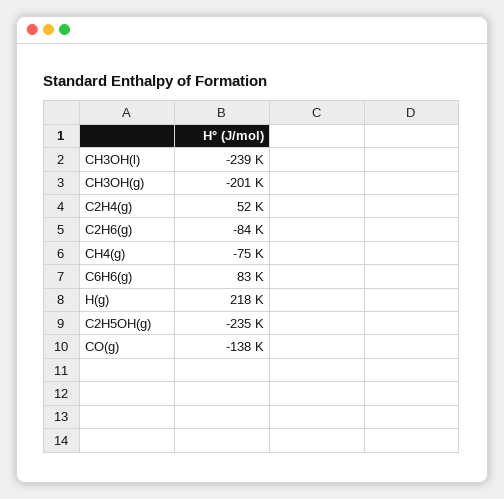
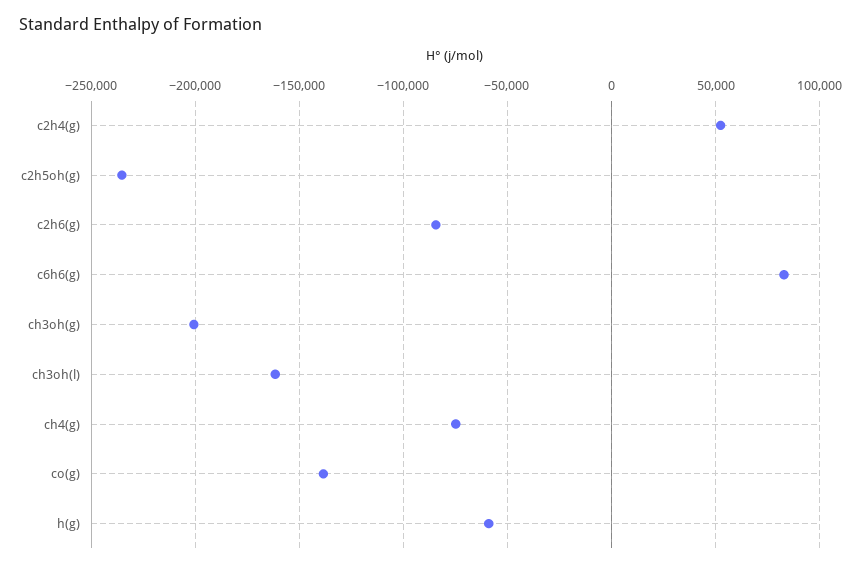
  {
-   "CH3OH(l)": -239000,
+   "CH3OH(l)": -160000,
    "CH3OH(g)": -201000,
    "C2H4(g)": 52000,
    "C2H6(g)": -84000,
    "CH4(g)": -75000,
    "C6H6(g)": 83000,
-   "H(g)": 218000,
+   "H(g)": -60000,
    "C2H5OH(g)": -235000,
    "CO(g)": -138000
  }

